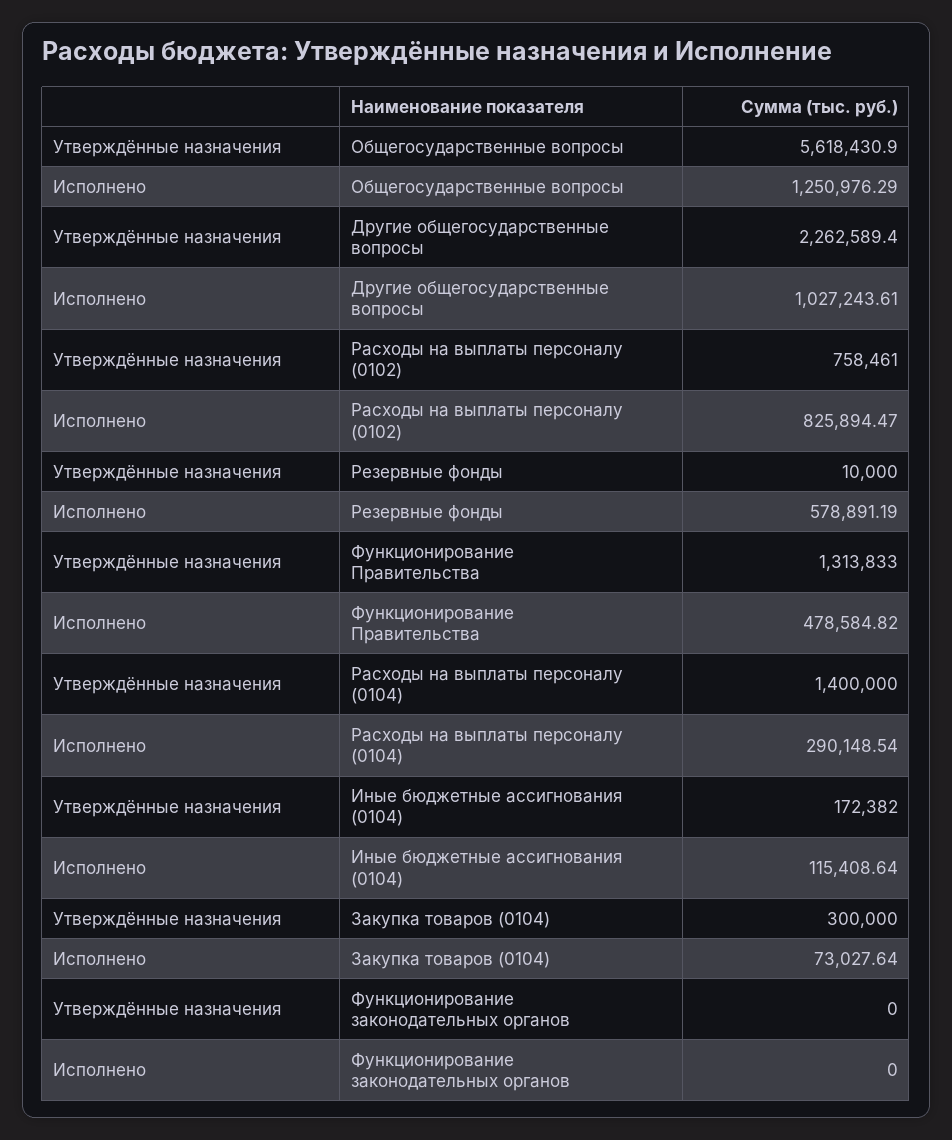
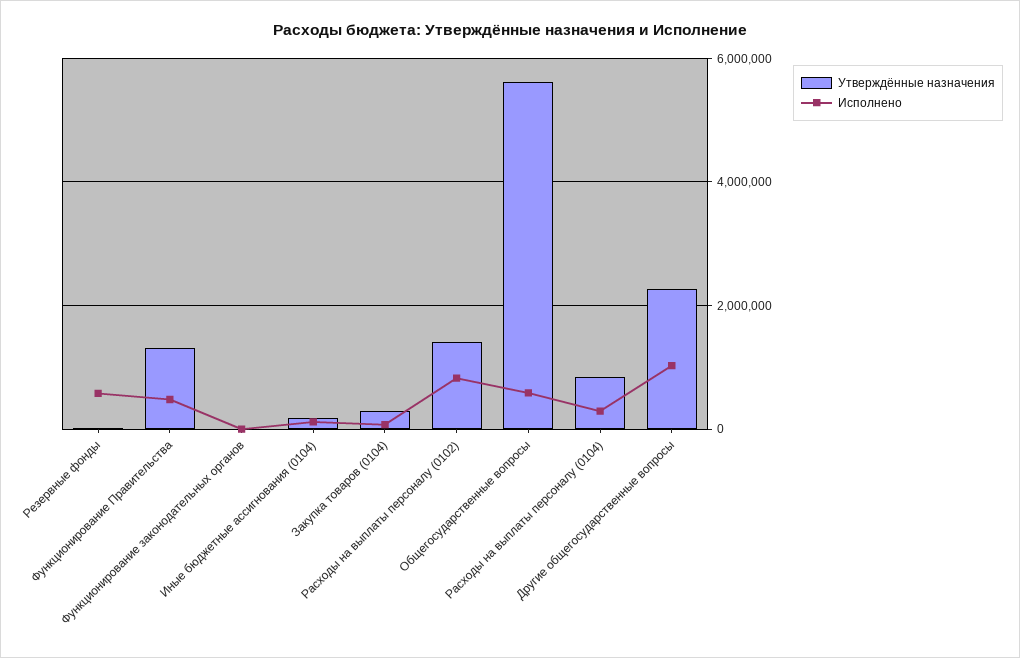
  {
    "Утверждённые назначения": {
      "Общегосударственные вопросы": 5618430.9,
      "Другие общегосударственные вопросы": 2262589.4,
-     "Расходы на выплаты персоналу (0102)": 758461,
+     "Расходы на выплаты персоналу (0102)": 1400000,
      "Резервные фонды": 10000,
      "Функционирование Правительства": 1313833,
-     "Расходы на выплаты персоналу (0104)": 1400000,
+     "Расходы на выплаты персоналу (0104)": 800000,
      "Иные бюджетные ассигнования (0104)": 172382,
      "Закупка товаров (0104)": 300000,
      "Функционирование законодательных органов": 0
    },
    "Исполнено": {
-     "Общегосударственные вопросы": 1250976.29,
+     "Общегосударственные вопросы": 600000,
      "Другие общегосударственные вопросы": 1027243.61,
      "Расходы на выплаты персоналу (0102)": 825894.47,
      "Резервные фонды": 578891.19,
      "Функционирование Правительства": 478584.82,
      "Расходы на выплаты персоналу (0104)": 290148.54,
      "Иные бюджетные ассигнования (0104)": 115408.64,
      "Закупка товаров (0104)": 73027.64,
      "Функционирование законодательных органов": 0
    }
  }

